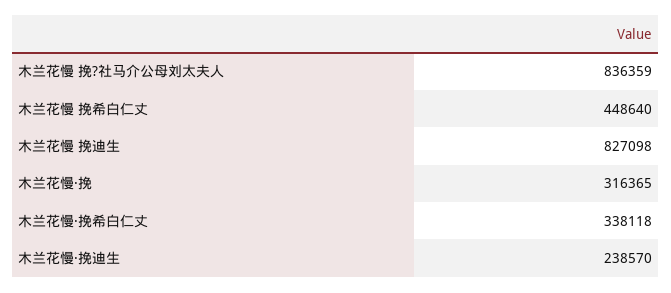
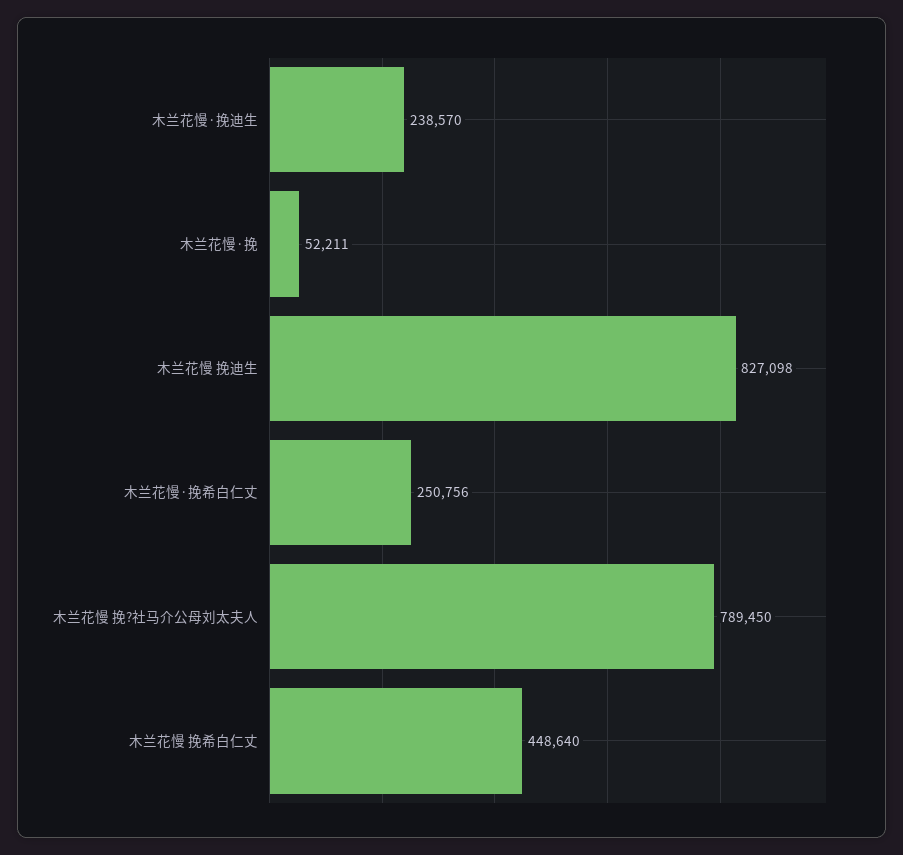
  {
-   "木兰花慢 挽?社马介公母刘太夫人": 836359,
+   "木兰花慢 挽?社马介公母刘太夫人": 789450,
    "木兰花慢 挽希白仁丈": 448640,
    "木兰花慢 挽迪生": 827098,
-   "木兰花慢·挽": 316365,
+   "木兰花慢·挽": 52211,
-   "木兰花慢·挽希白仁丈": 338118,
+   "木兰花慢·挽希白仁丈": 250756,
    "木兰花慢·挽迪生": 238570
  }

